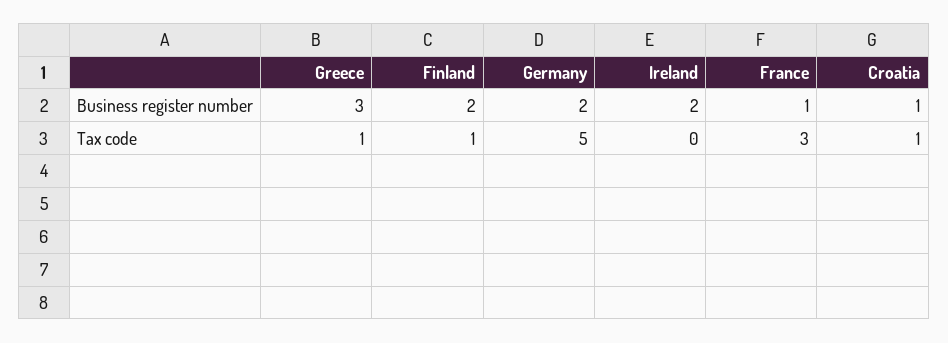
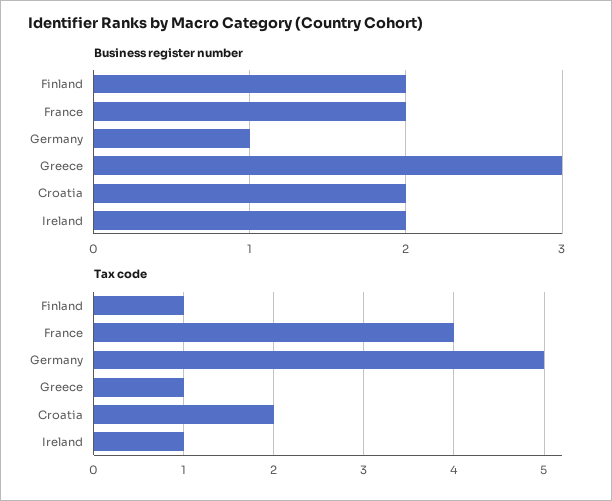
  {
    "Business register number": {
      "Greece": 3,
      "Finland": 2,
-     "Germany": 2,
+     "Germany": 1,
      "Ireland": 2,
-     "France": 1,
+     "France": 2,
-     "Croatia": 1
+     "Croatia": 2
    },
    "Tax code": {
      "Greece": 1,
      "Finland": 1,
      "Germany": 5,
-     "Ireland": 0,
+     "Ireland": 1,
-     "France": 3,
+     "France": 4,
-     "Croatia": 1
+     "Croatia": 2
    }
  }

